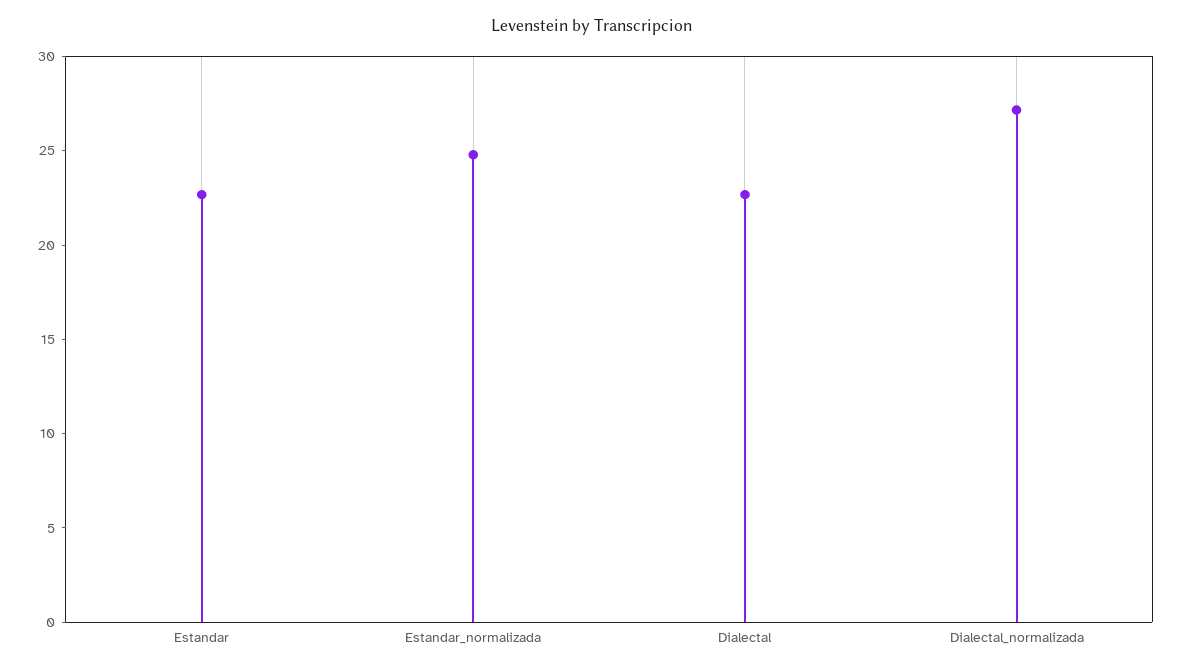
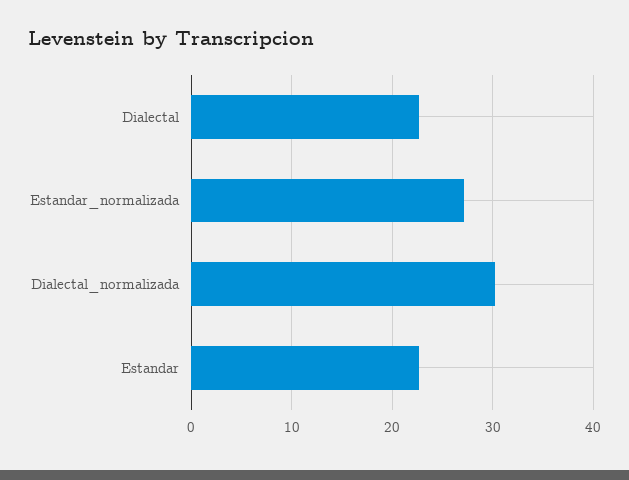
  {
    "Estandar": 23,
-   "Estandar_normalizada": 25,
+   "Estandar_normalizada": 27,
    "Dialectal": 23,
-   "Dialectal_normalizada": 27
+   "Dialectal_normalizada": 30
  }

